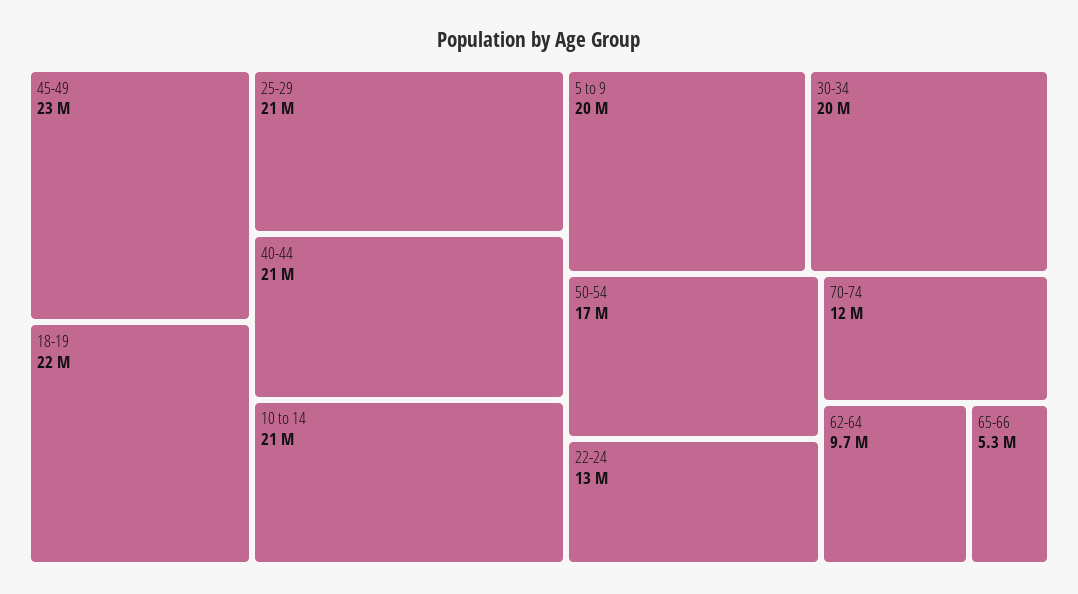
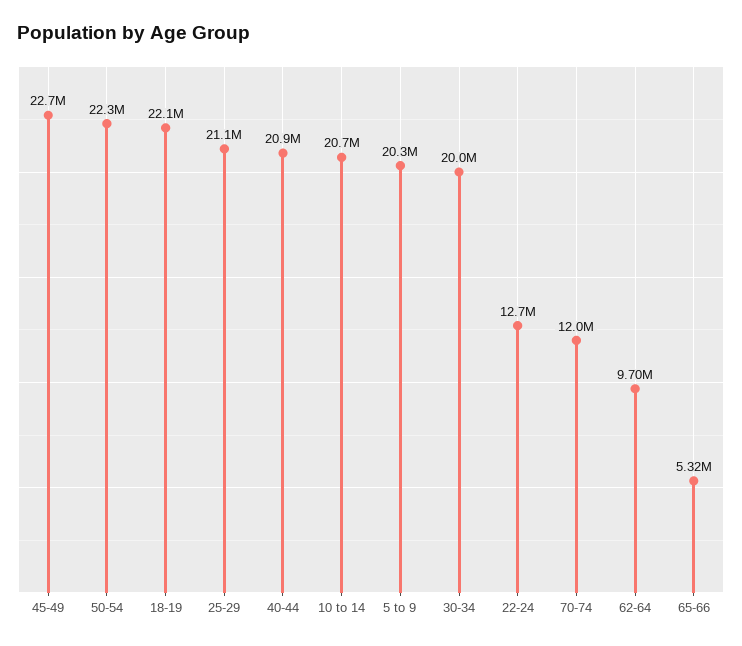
  {
    "45-49": 22700000,
    "18-19": 22100000,
    "25-29": 21100000,
    "40-44": 20900000,
    "10 to 14": 20700000,
    "5 to 9": 20300000,
    "30-34": 20000000,
-   "50-54": 17000000,
+   "50-54": 22300000,
    "22-24": 12700000,
    "70-74": 12000000,
    "62-64": 9700000,
    "65-66": 5320000
  }

